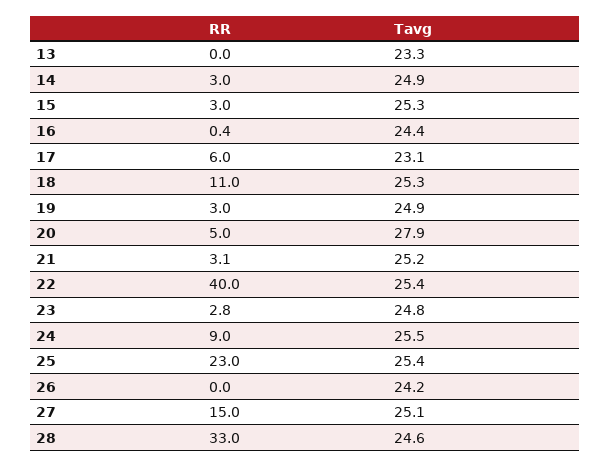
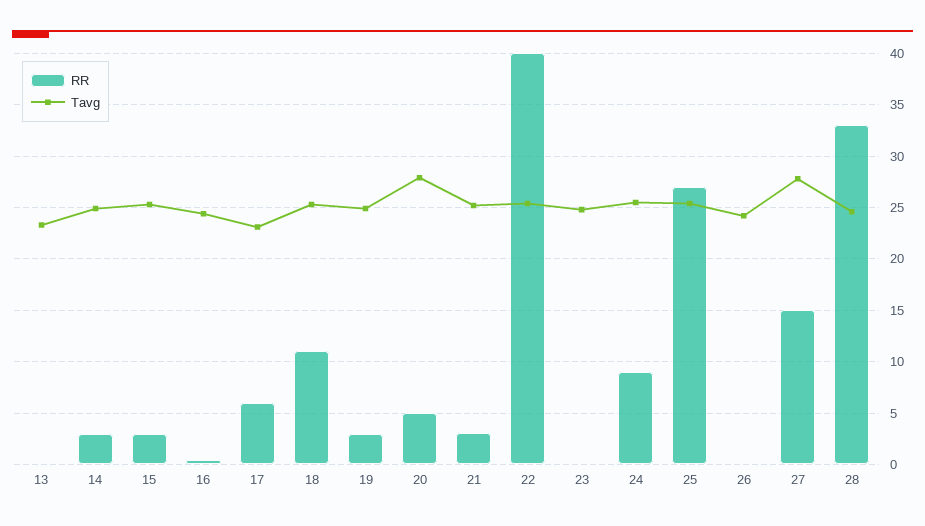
  {
    "RR": {
      "13": 0,
      "14": 3,
      "15": 3,
      "16": 0.4,
      "17": 6,
      "18": 11,
      "19": 3,
      "20": 5,
      "21": 3.1,
      "22": 40,
-     "23": 2.8,
+     "23": 0,
      "24": 9,
-     "25": 23,
+     "25": 27,
      "26": 0,
      "27": 15,
      "28": 33
    },
    "Tavg": {
      "13": 23.3,
      "14": 24.9,
      "15": 25.3,
      "16": 24.4,
      "17": 23.1,
      "18": 25.3,
      "19": 24.9,
      "20": 27.9,
      "21": 25.2,
      "22": 25.4,
      "23": 24.8,
      "24": 25.5,
      "25": 25.4,
      "26": 24.2,
-     "27": 25.1,
+     "27": 28,
      "28": 24.6
    }
  }

